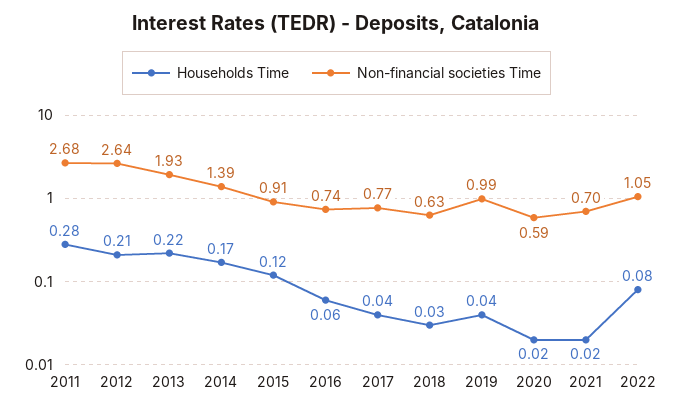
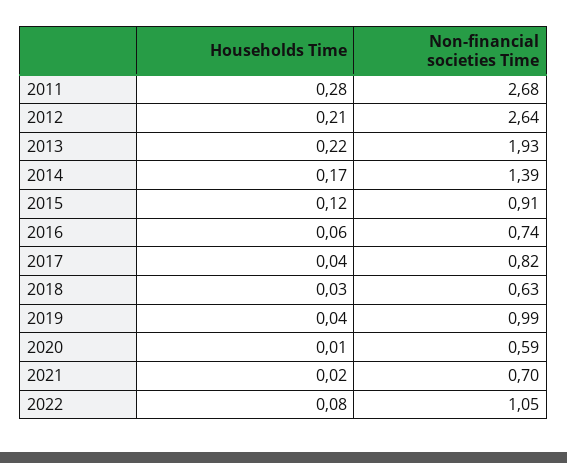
  {
    "Households Time": {
      "2011": 0.28,
      "2012": 0.21,
      "2013": 0.22,
      "2014": 0.17,
      "2015": 0.12,
      "2016": 0.06,
      "2017": 0.04,
      "2018": 0.03,
      "2019": 0.04,
-     "2020": 0.02,
+     "2020": 0.01,
      "2021": 0.02,
      "2022": 0.08
    },
    "Non-financial societies Time": {
      "2011": 2.68,
      "2012": 2.64,
      "2013": 1.93,
      "2014": 1.39,
      "2015": 0.91,
      "2016": 0.74,
-     "2017": 0.77,
+     "2017": 0.82,
      "2018": 0.63,
      "2019": 0.99,
      "2020": 0.59,
      "2021": 0.7,
      "2022": 1.05
    }
  }

